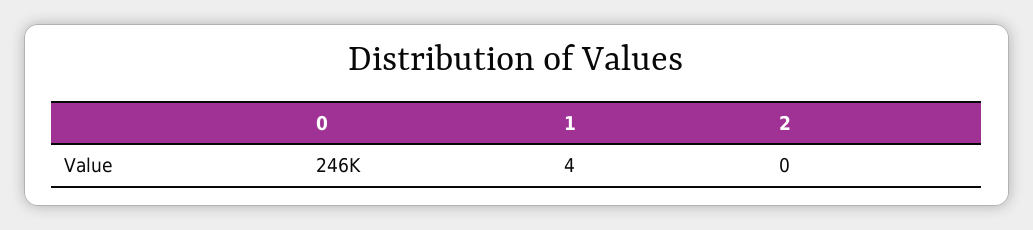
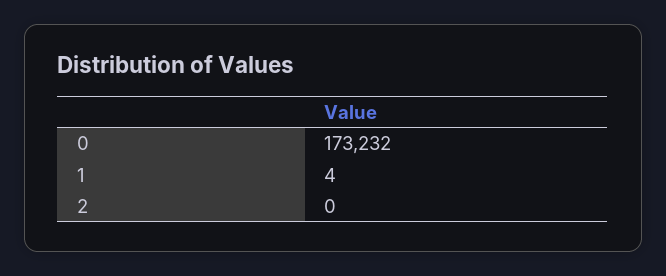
  {
-   "0": 246000,
+   "0": 173232,
    "1": 4,
    "2": 0
  }

